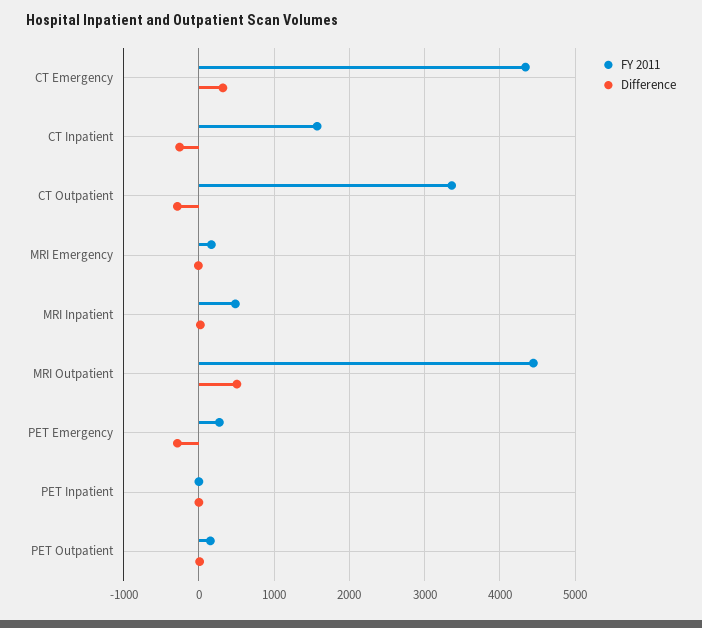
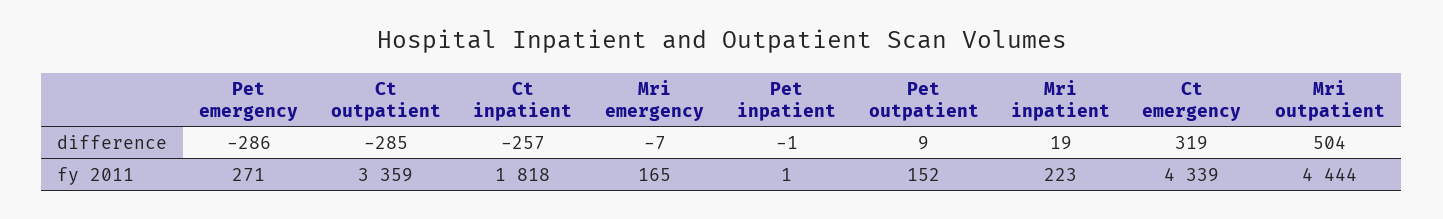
  {
    "FY 2011": {
      "CT Emergency": 4339,
-     "CT Inpatient": 1600,
+     "CT Inpatient": 1818,
      "CT Outpatient": 3359,
      "MRI Emergency": 165,
-     "MRI Inpatient": 500,
+     "MRI Inpatient": 223,
      "MRI Outpatient": 4444,
      "PET Emergency": 271,
      "PET Inpatient": 1,
      "PET Outpatient": 152
    },
    "Difference": {
      "CT Emergency": 319,
      "CT Inpatient": -257,
      "CT Outpatient": -285,
      "MRI Emergency": -7,
      "MRI Inpatient": 19,
      "MRI Outpatient": 504,
      "PET Emergency": -286,
      "PET Inpatient": -1,
      "PET Outpatient": 9
    }
  }

